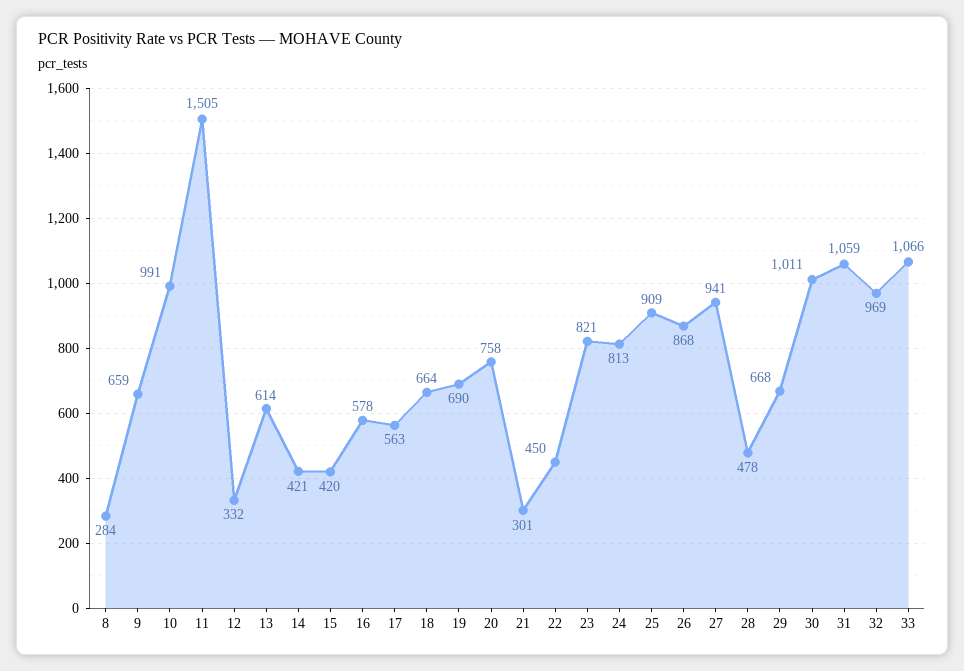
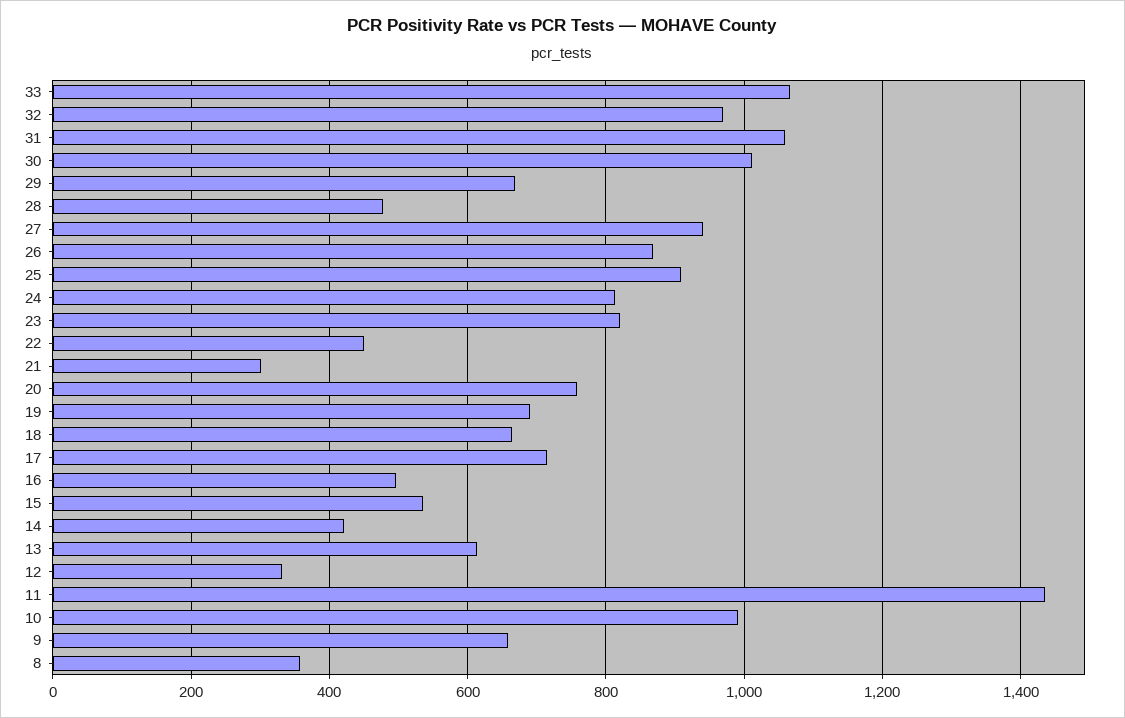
  {
-   "8": 284,
+   "8": 360,
    "9": 659,
    "10": 991,
-   "11": 1505,
+   "11": 1440,
    "12": 332,
    "13": 614,
    "14": 421,
-   "15": 420,
+   "15": 540,
-   "16": 578,
+   "16": 500,
-   "17": 563,
+   "17": 720,
    "18": 664,
    "19": 690,
    "20": 758,
    "21": 301,
    "22": 450,
    "23": 821,
    "24": 813,
    "25": 909,
    "26": 868,
    "27": 941,
    "28": 478,
    "29": 668,
    "30": 1011,
    "31": 1059,
    "32": 969,
    "33": 1066
  }

